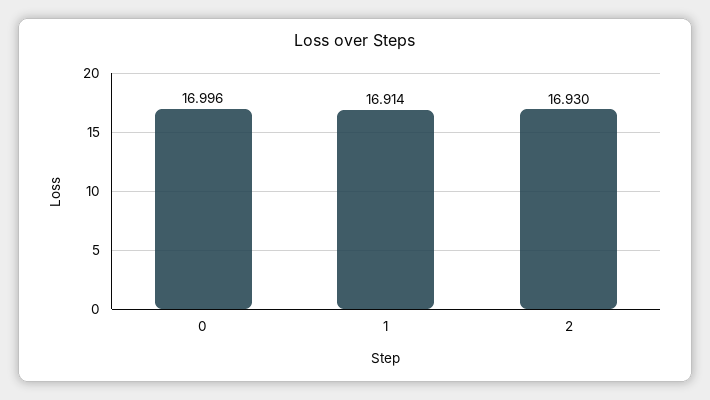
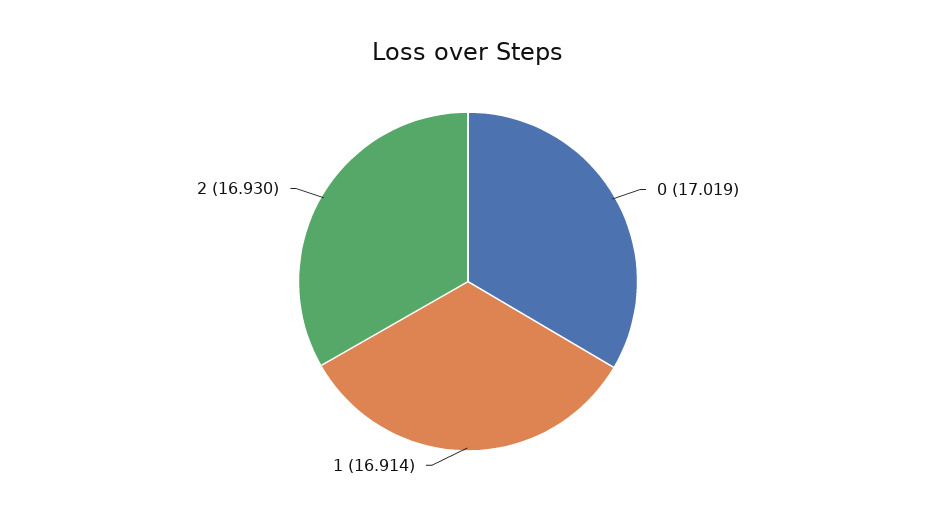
  {
-   "0": 16.996,
+   "0": 17.019,
    "1": 16.914,
    "2": 16.93
  }

